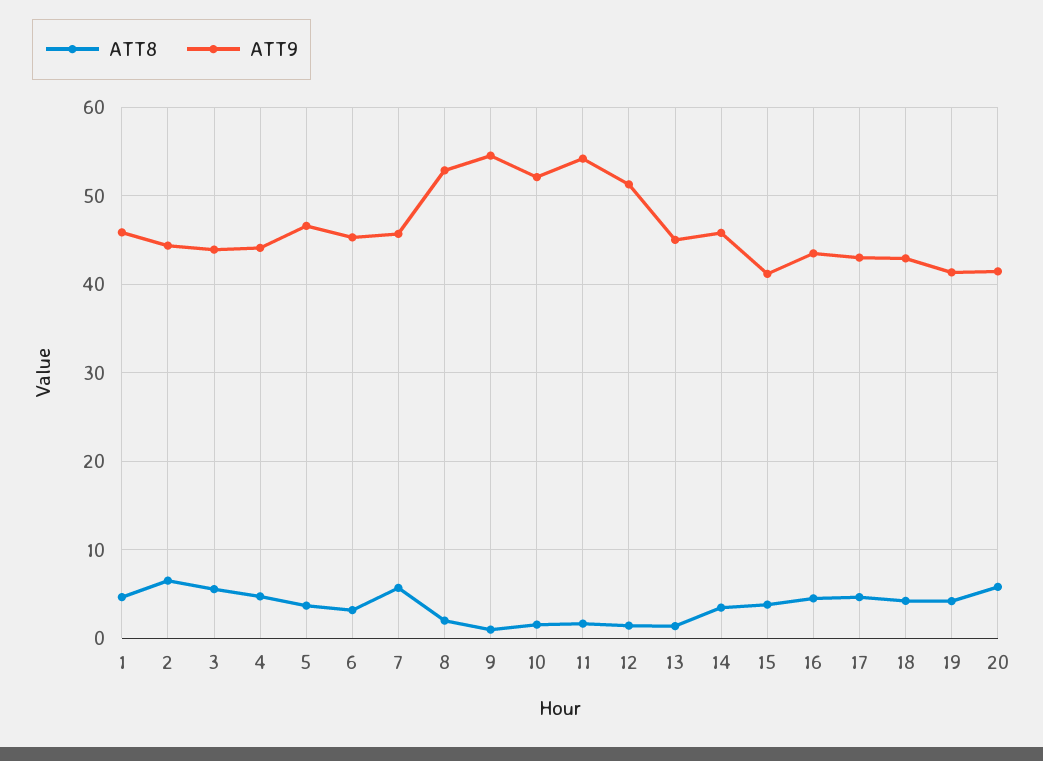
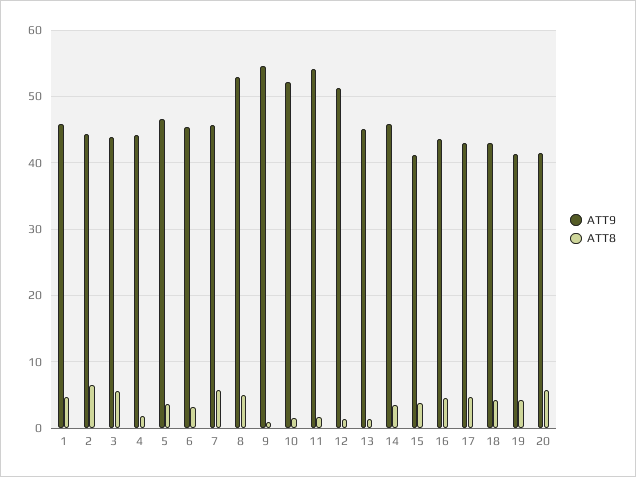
  {
    "ATT8": {
      "1": 5,
      "2": 7,
      "3": 6,
-     "4": 5,
+     "4": 2,
      "5": 4,
      "6": 3,
      "7": 6,
-     "8": 2,
+     "8": 5,
      "9": 1,
      "10": 2,
      "11": 2,
      "12": 1,
      "13": 1,
      "14": 3,
      "15": 4,
      "16": 5,
      "17": 5,
      "18": 4,
      "19": 4,
      "20": 6
    },
    "ATT9": {
      "1": 46,
      "2": 44,
      "3": 44,
      "4": 44,
      "5": 47,
      "6": 45,
      "7": 46,
      "8": 53,
      "9": 55,
      "10": 52,
      "11": 54,
      "12": 51,
      "13": 45,
      "14": 46,
      "15": 41,
      "16": 44,
      "17": 43,
      "18": 43,
      "19": 41,
      "20": 41
    }
  }

